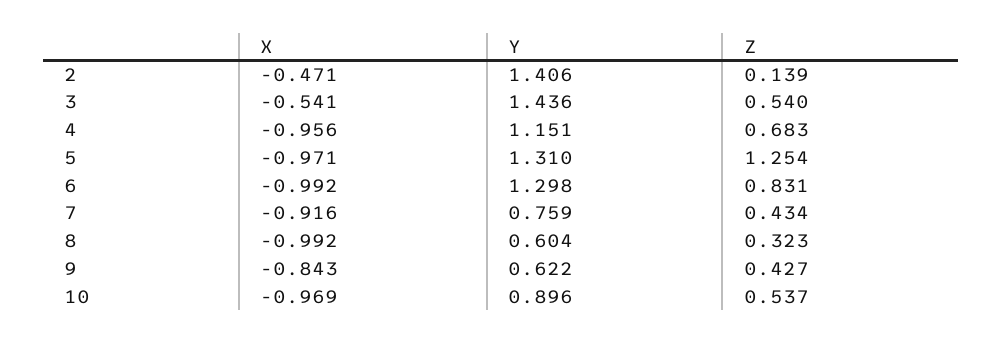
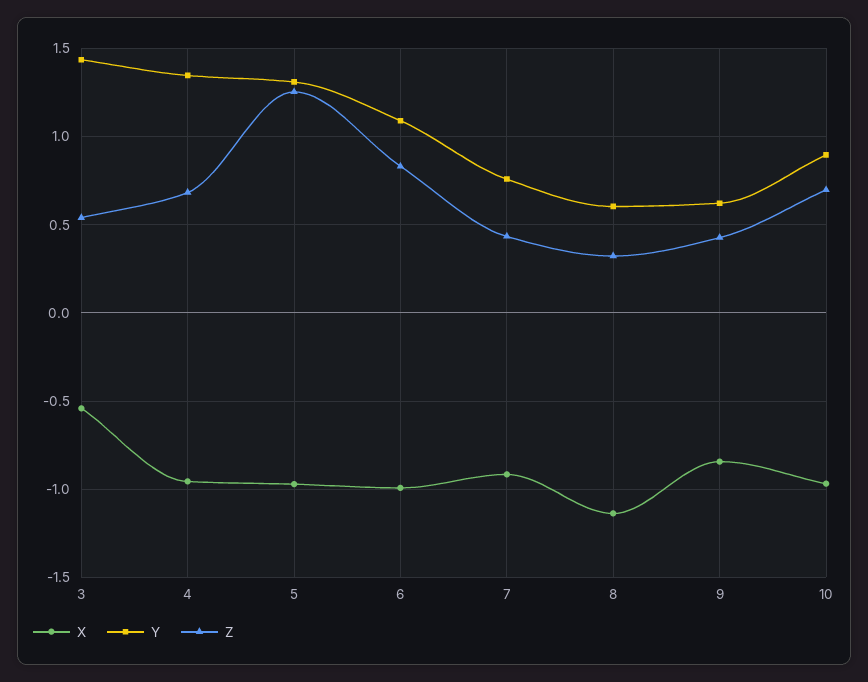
  {
    "X": {
-     "2": -0.471,
      "3": -0.541,
      "4": -0.956,
      "5": -0.971,
      "6": -0.992,
      "7": -0.916,
-     "8": -0.992,
+     "8": -1.15,
      "9": -0.843,
      "10": -0.969
    },
    "Y": {
-     "2": 1.406,
      "3": 1.436,
-     "4": 1.151,
+     "4": 1.35,
      "5": 1.31,
-     "6": 1.298,
+     "6": 1.1,
      "7": 0.759,
      "8": 0.604,
      "9": 0.622,
      "10": 0.896
    },
    "Z": {
-     "2": 0.139,
      "3": 0.54,
      "4": 0.683,
      "5": 1.254,
      "6": 0.831,
      "7": 0.434,
      "8": 0.323,
      "9": 0.427,
-     "10": 0.537
+     "10": 0.7
    }
  }

